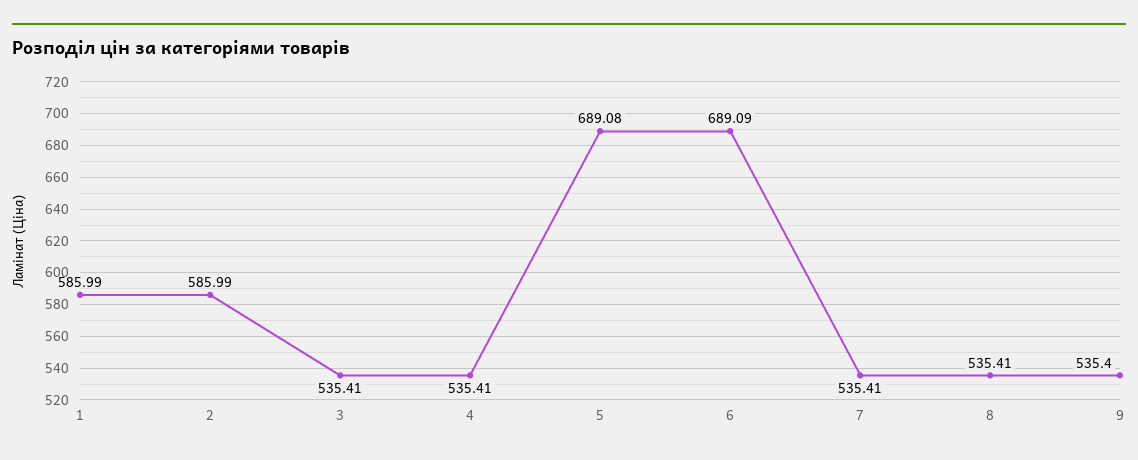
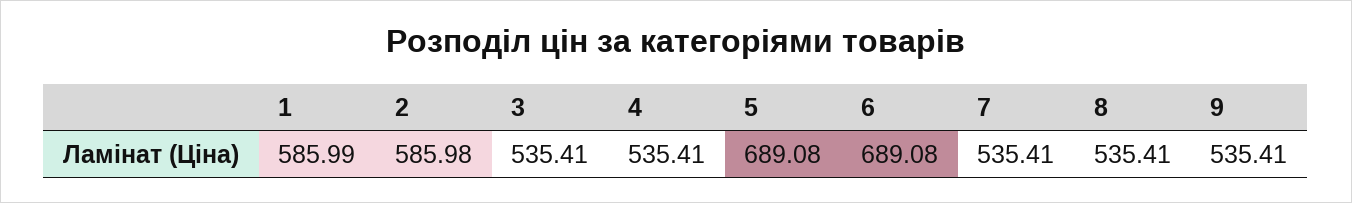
  {
    "1": 585.99,
-   "2": 585.99,
+   "2": 585.98,
    "3": 535.41,
    "4": 535.41,
    "5": 689.08,
-   "6": 689.09,
+   "6": 689.08,
    "7": 535.41,
    "8": 535.41,
-   "9": 535.4
+   "9": 535.41
  }

